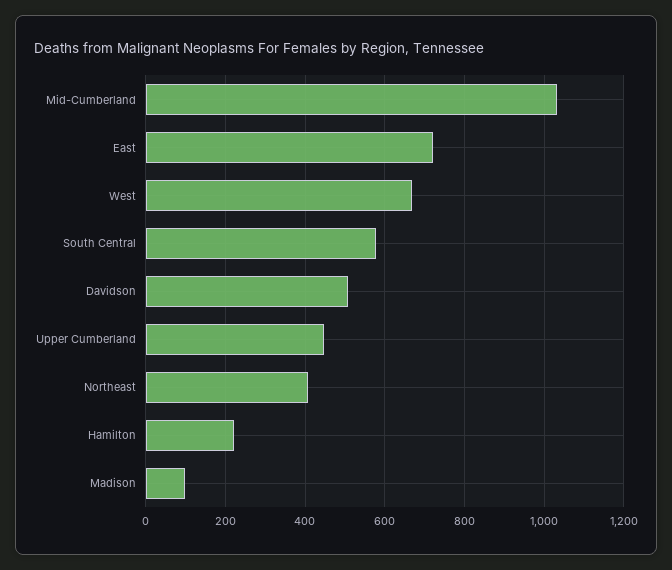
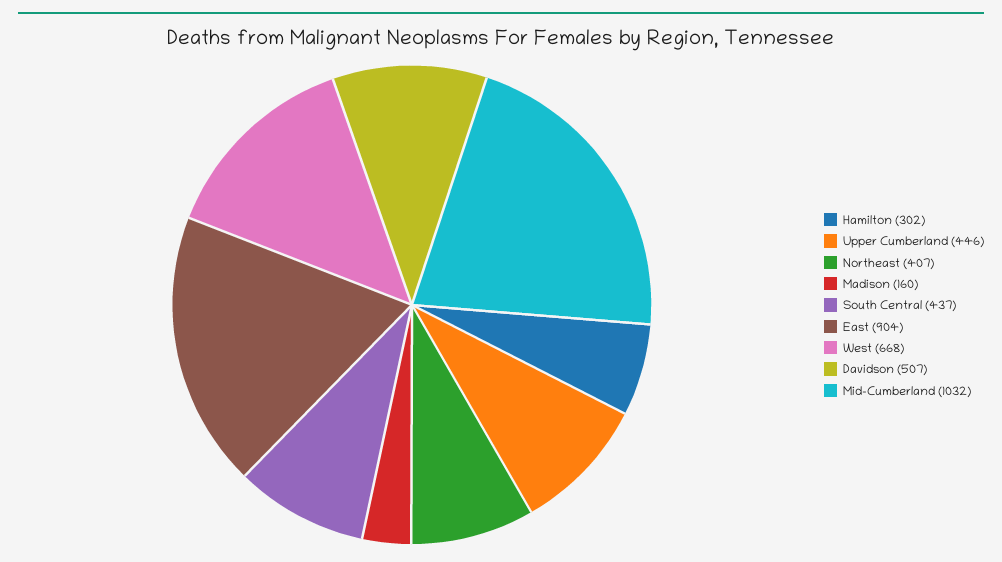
  {
    "Mid-Cumberland": 1032,
-   "East": 720,
+   "East": 904,
    "West": 668,
-   "South Central": 580,
+   "South Central": 437,
    "Davidson": 507,
    "Upper Cumberland": 446,
    "Northeast": 407,
-   "Hamilton": 220,
+   "Hamilton": 302,
-   "Madison": 100
+   "Madison": 160
  }

